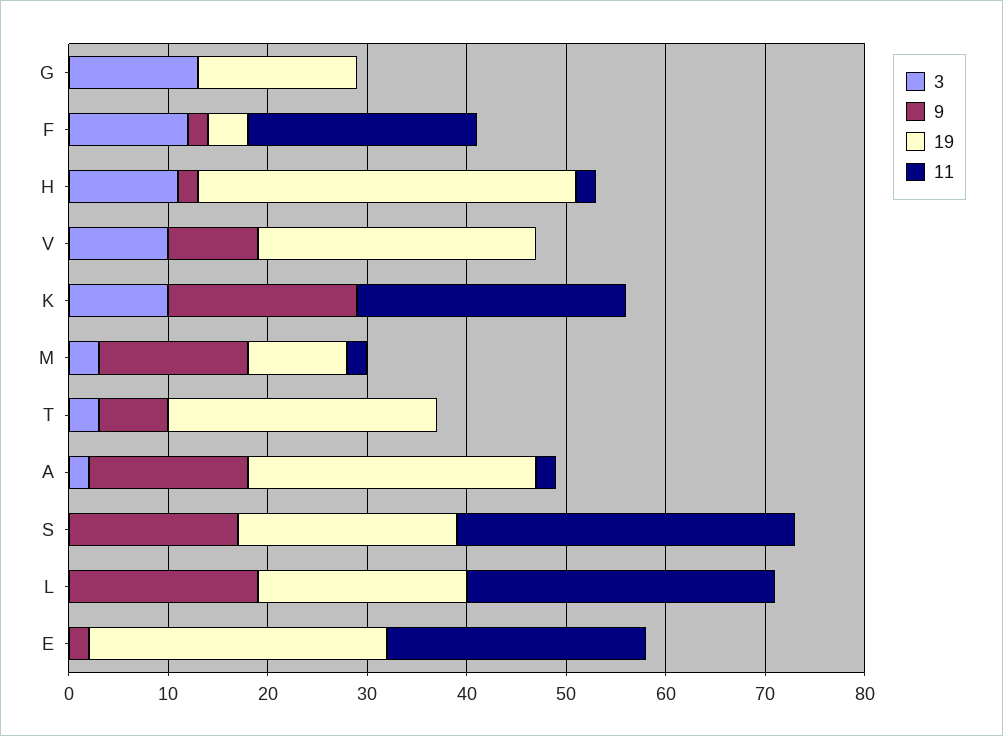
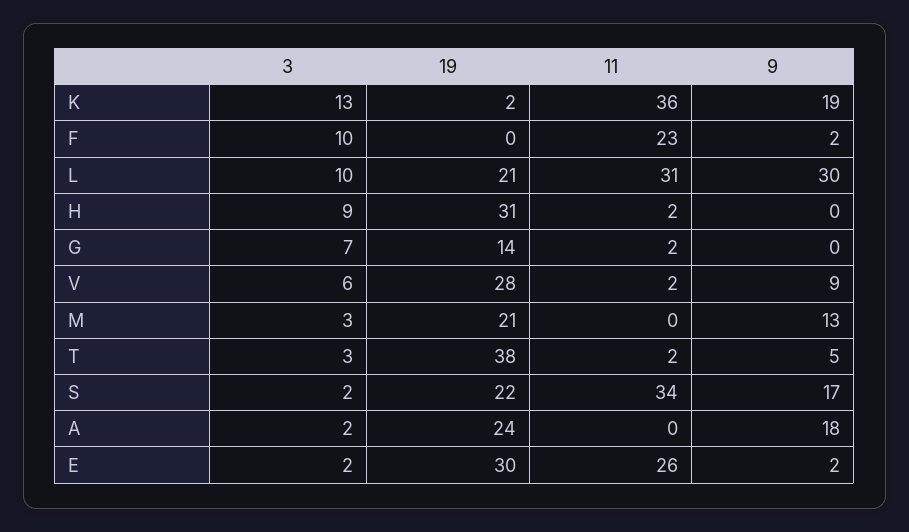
  {
    "3": {
-     "G": 13,
+     "G": 7,
-     "F": 12,
+     "F": 10,
-     "H": 11,
+     "H": 9,
-     "V": 10,
+     "V": 6,
-     "K": 10,
+     "K": 13,
      "M": 3,
      "T": 3,
      "A": 2,
-     "S": 0,
+     "S": 2,
-     "L": 0,
+     "L": 10,
-     "E": 0
+     "E": 2
    },
    "9": {
      "G": 0,
      "F": 2,
-     "H": 2,
+     "H": 0,
      "V": 9,
      "K": 19,
-     "M": 15,
+     "M": 13,
-     "T": 7,
+     "T": 5,
-     "A": 16,
+     "A": 18,
      "S": 17,
-     "L": 19,
+     "L": 30,
      "E": 2
    },
    "19": {
-     "G": 16,
+     "G": 14,
-     "F": 4,
+     "F": 0,
-     "H": 38,
+     "H": 31,
      "V": 28,
-     "K": 0,
+     "K": 2,
-     "M": 10,
+     "M": 21,
-     "T": 27,
+     "T": 38,
-     "A": 29,
+     "A": 24,
      "S": 22,
      "L": 21,
      "E": 30
    },
    "11": {
-     "G": 0,
+     "G": 2,
      "F": 23,
      "H": 2,
-     "V": 0,
+     "V": 2,
-     "K": 27,
+     "K": 36,
-     "M": 2,
+     "M": 0,
-     "T": 0,
+     "T": 2,
-     "A": 2,
+     "A": 0,
      "S": 34,
      "L": 31,
      "E": 26
    }
  }

